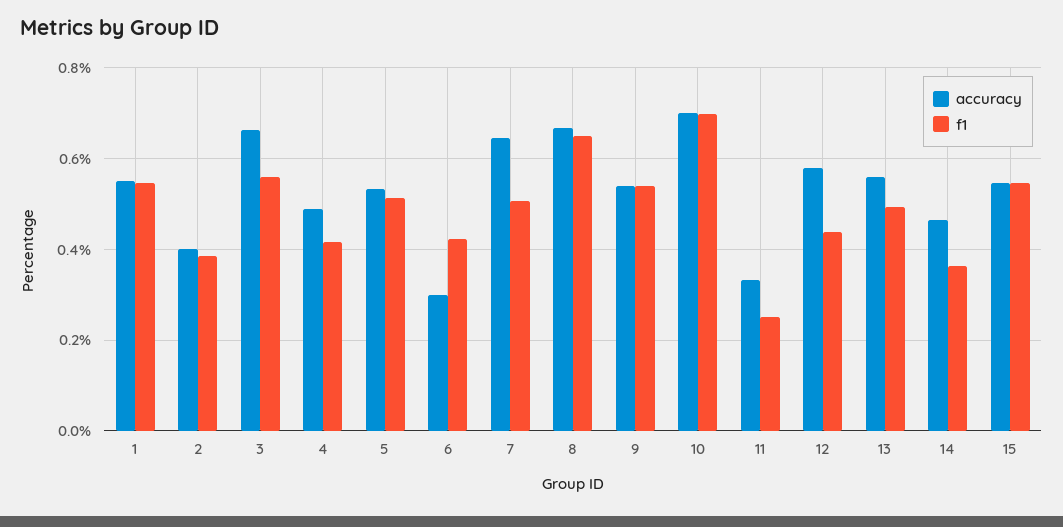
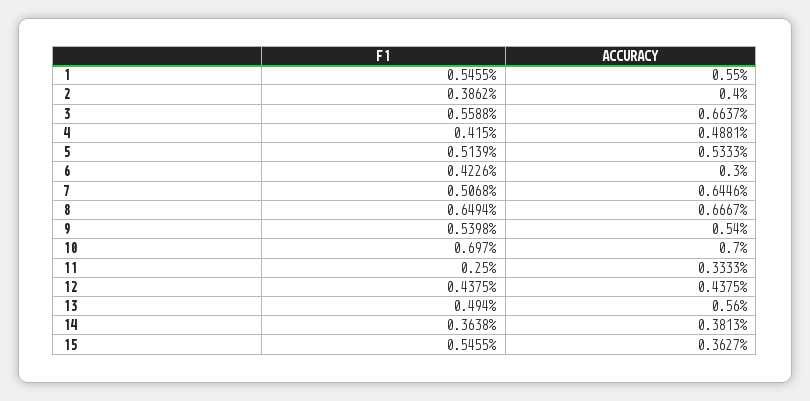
  {
    "accuracy": {
      "1": 0.55,
      "2": 0.4,
      "3": 0.6637,
      "4": 0.4881,
      "5": 0.5333,
      "6": 0.3,
      "7": 0.6446,
      "8": 0.6667,
      "9": 0.54,
      "10": 0.7,
      "11": 0.3333,
-     "12": 0.58,
+     "12": 0.4375,
      "13": 0.56,
-     "14": 0.46,
+     "14": 0.3813,
-     "15": 0.54
+     "15": 0.3627
    },
    "f1": {
      "1": 0.5455,
      "2": 0.3862,
      "3": 0.5588,
      "4": 0.415,
      "5": 0.5139,
      "6": 0.4226,
      "7": 0.5068,
      "8": 0.6494,
      "9": 0.5398,
      "10": 0.697,
      "11": 0.25,
      "12": 0.4375,
      "13": 0.494,
      "14": 0.3638,
      "15": 0.5455
    }
  }

